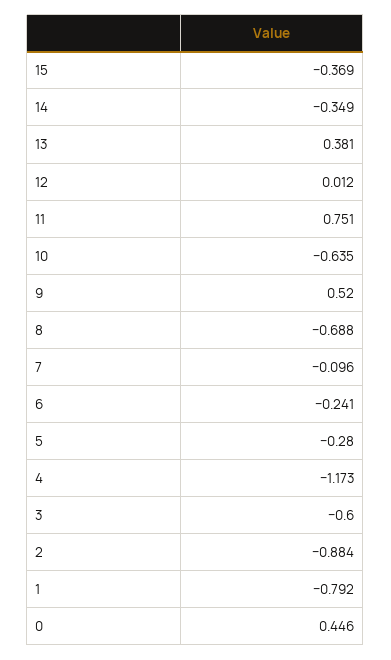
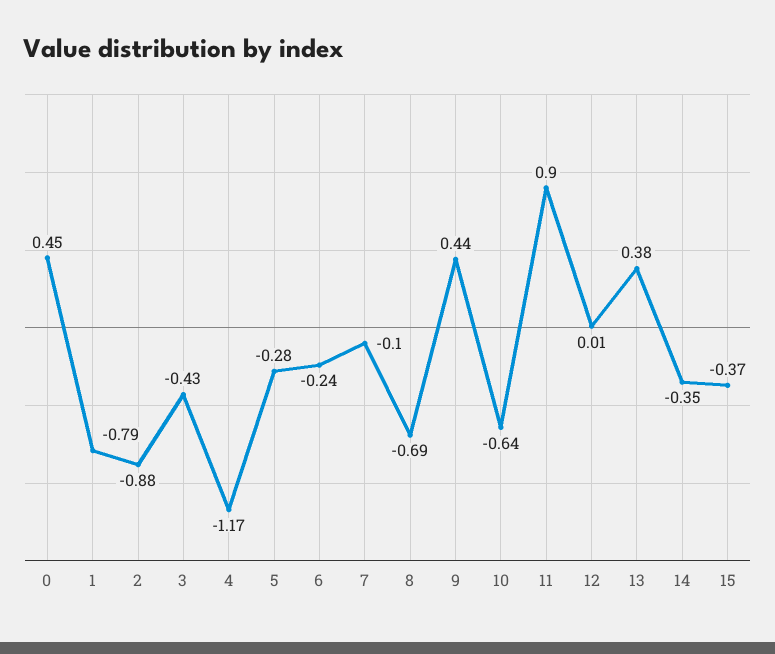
  {
    "15": -0.369,
    "14": -0.349,
    "13": 0.381,
    "12": 0.012,
-   "11": 0.751,
+   "11": 0.9,
    "10": -0.635,
-   "9": 0.52,
+   "9": 0.44,
    "8": -0.688,
    "7": -0.096,
    "6": -0.241,
    "5": -0.28,
    "4": -1.173,
-   "3": -0.6,
+   "3": -0.43,
    "2": -0.884,
    "1": -0.792,
    "0": 0.446
  }

